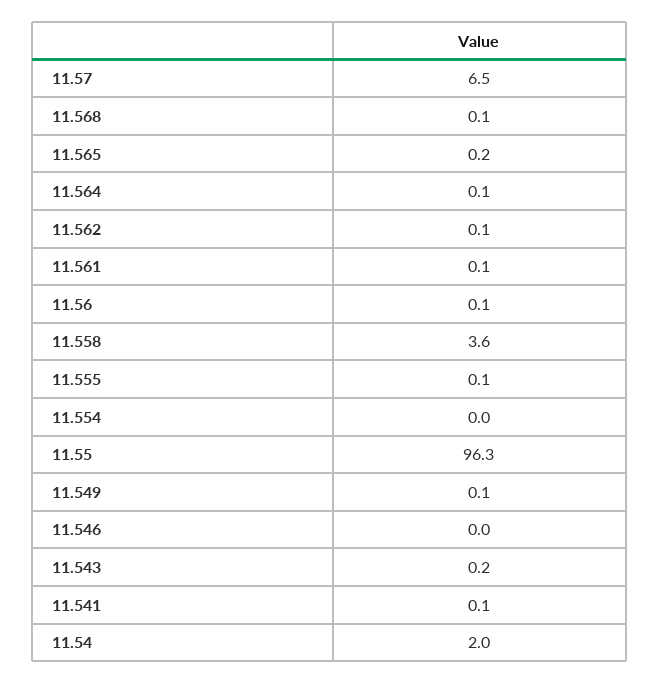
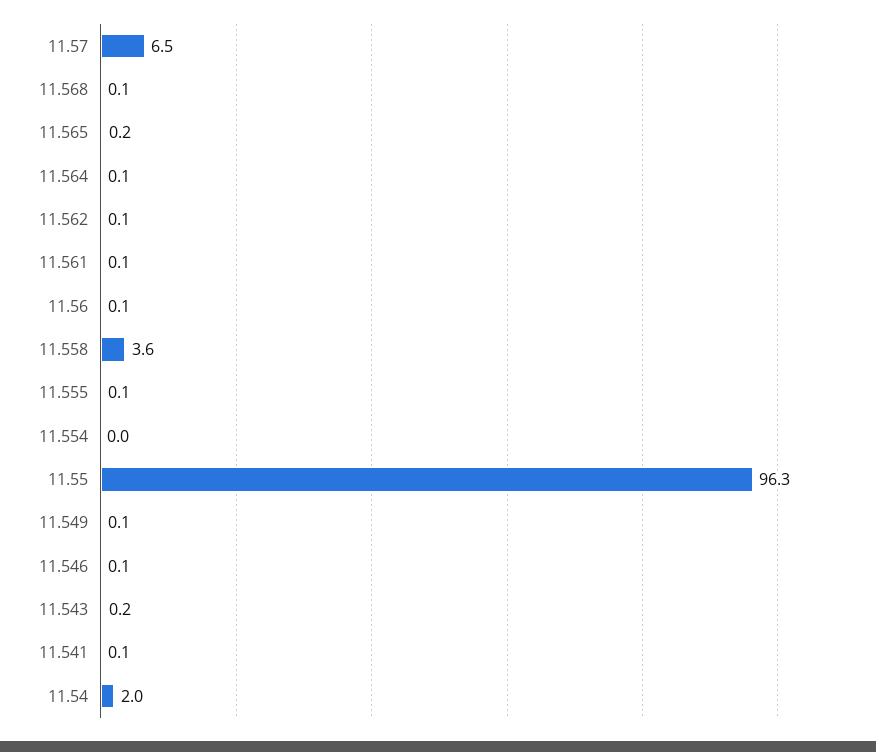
  {
    "11.57": 6.5,
    "11.568": 0.1,
    "11.565": 0.2,
    "11.564": 0.1,
    "11.562": 0.1,
    "11.561": 0.1,
    "11.56": 0.1,
    "11.558": 3.6,
    "11.555": 0.1,
    "11.554": 0,
    "11.55": 96.3,
    "11.549": 0.1,
-   "11.546": 0,
+   "11.546": 0.1,
    "11.543": 0.2,
    "11.541": 0.1,
    "11.54": 2
  }

